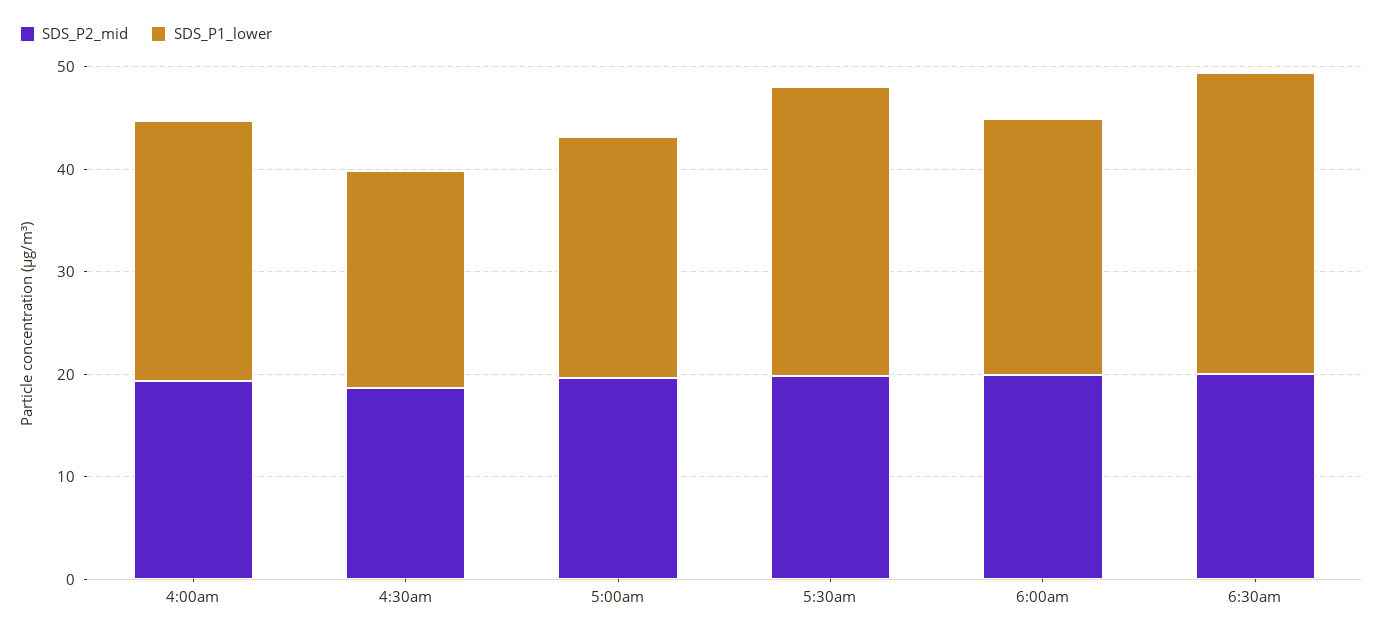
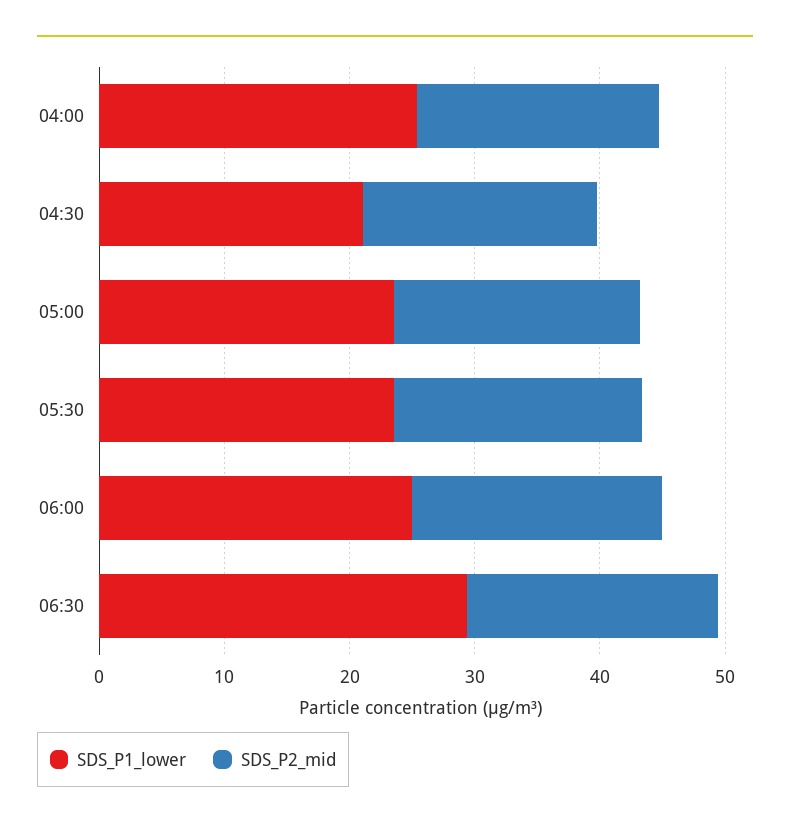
  {
    "SDS_P2_mid": {
      "4:00am": 20,
      "4:30am": 18,
      "5:00am": 20,
      "5:30am": 20,
      "6:00am": 20,
      "6:30am": 20
    },
    "SDS_P1_lower": {
      "4:00am": 26,
      "4:30am": 22,
      "5:00am": 24,
-     "5:30am": 28,
+     "5:30am": 24,
      "6:00am": 26,
      "6:30am": 30
    }
  }

